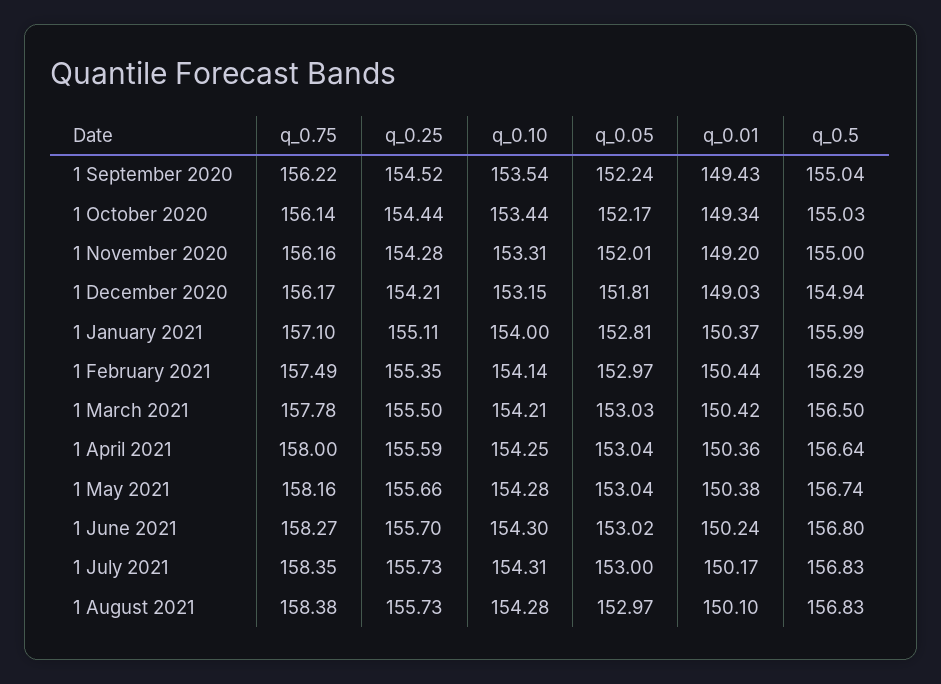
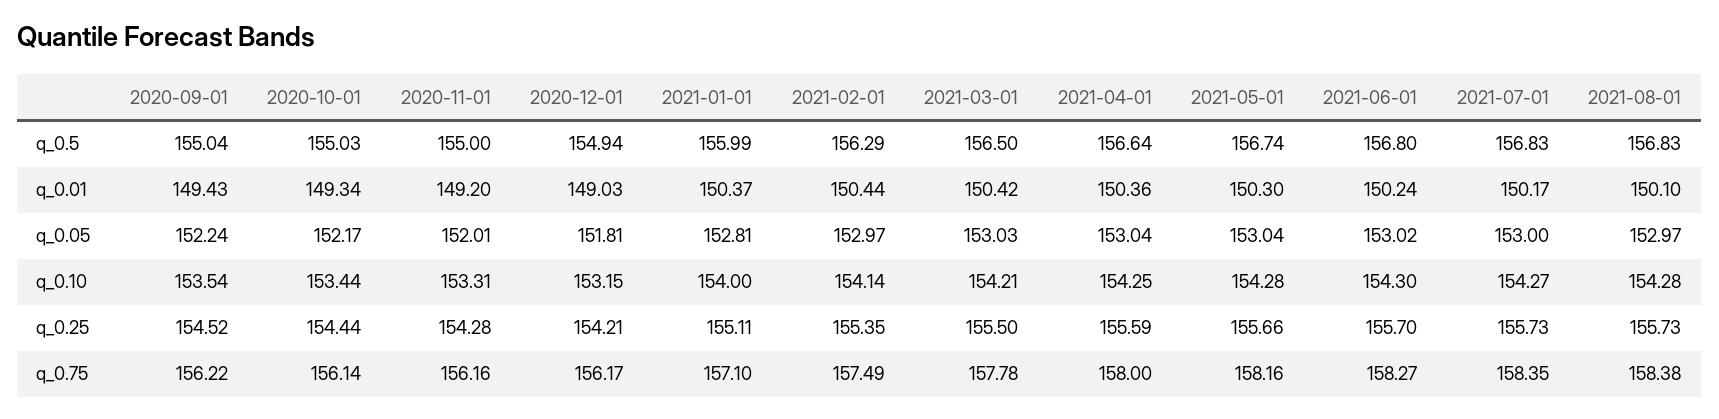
  {
    "q_0.75": {
      "1 September 2020": 156.22,
      "1 October 2020": 156.14,
      "1 November 2020": 156.16,
      "1 December 2020": 156.17,
      "1 January 2021": 157.1,
      "1 February 2021": 157.49,
      "1 March 2021": 157.78,
      "1 April 2021": 158,
      "1 May 2021": 158.16,
      "1 June 2021": 158.27,
      "1 July 2021": 158.35,
      "1 August 2021": 158.38
    },
    "q_0.25": {
      "1 September 2020": 154.52,
      "1 October 2020": 154.44,
      "1 November 2020": 154.28,
      "1 December 2020": 154.21,
      "1 January 2021": 155.11,
      "1 February 2021": 155.35,
      "1 March 2021": 155.5,
      "1 April 2021": 155.59,
      "1 May 2021": 155.66,
      "1 June 2021": 155.7,
      "1 July 2021": 155.73,
      "1 August 2021": 155.73
    },
    "q_0.10": {
      "1 September 2020": 153.54,
      "1 October 2020": 153.44,
      "1 November 2020": 153.31,
      "1 December 2020": 153.15,
      "1 January 2021": 154,
      "1 February 2021": 154.14,
      "1 March 2021": 154.21,
      "1 April 2021": 154.25,
      "1 May 2021": 154.28,
      "1 June 2021": 154.3,
-     "1 July 2021": 154.31,
+     "1 July 2021": 154.27,
      "1 August 2021": 154.28
    },
    "q_0.05": {
      "1 September 2020": 152.24,
      "1 October 2020": 152.17,
      "1 November 2020": 152.01,
      "1 December 2020": 151.81,
      "1 January 2021": 152.81,
      "1 February 2021": 152.97,
      "1 March 2021": 153.03,
      "1 April 2021": 153.04,
      "1 May 2021": 153.04,
      "1 June 2021": 153.02,
      "1 July 2021": 153,
      "1 August 2021": 152.97
    },
    "q_0.01": {
      "1 September 2020": 149.43,
      "1 October 2020": 149.34,
      "1 November 2020": 149.2,
      "1 December 2020": 149.03,
      "1 January 2021": 150.37,
      "1 February 2021": 150.44,
      "1 March 2021": 150.42,
      "1 April 2021": 150.36,
-     "1 May 2021": 150.38,
+     "1 May 2021": 150.3,
      "1 June 2021": 150.24,
      "1 July 2021": 150.17,
      "1 August 2021": 150.1
    },
    "q_0.5": {
      "1 September 2020": 155.04,
      "1 October 2020": 155.03,
      "1 November 2020": 155,
      "1 December 2020": 154.94,
      "1 January 2021": 155.99,
      "1 February 2021": 156.29,
      "1 March 2021": 156.5,
      "1 April 2021": 156.64,
      "1 May 2021": 156.74,
      "1 June 2021": 156.8,
      "1 July 2021": 156.83,
      "1 August 2021": 156.83
    }
  }

